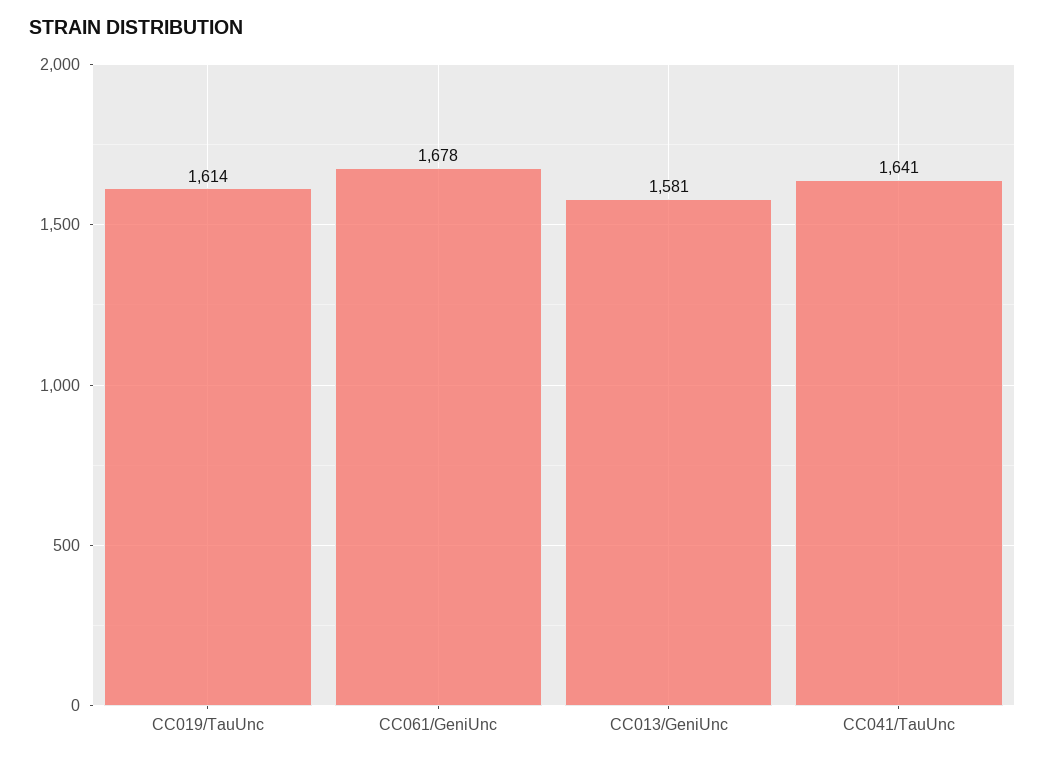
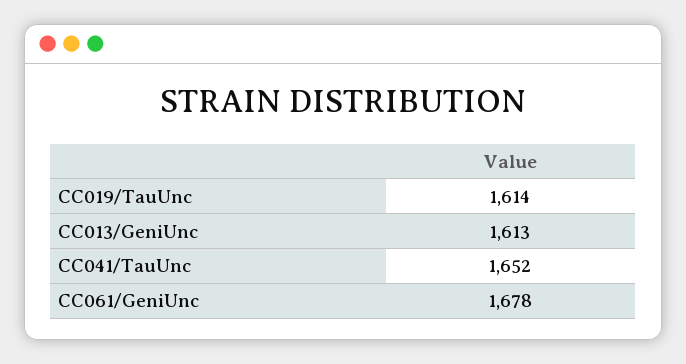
  {
    "CC019/TauUnc": 1614,
    "CC061/GeniUnc": 1678,
-   "CC013/GeniUnc": 1581,
+   "CC013/GeniUnc": 1613,
-   "CC041/TauUnc": 1641
+   "CC041/TauUnc": 1652
  }

